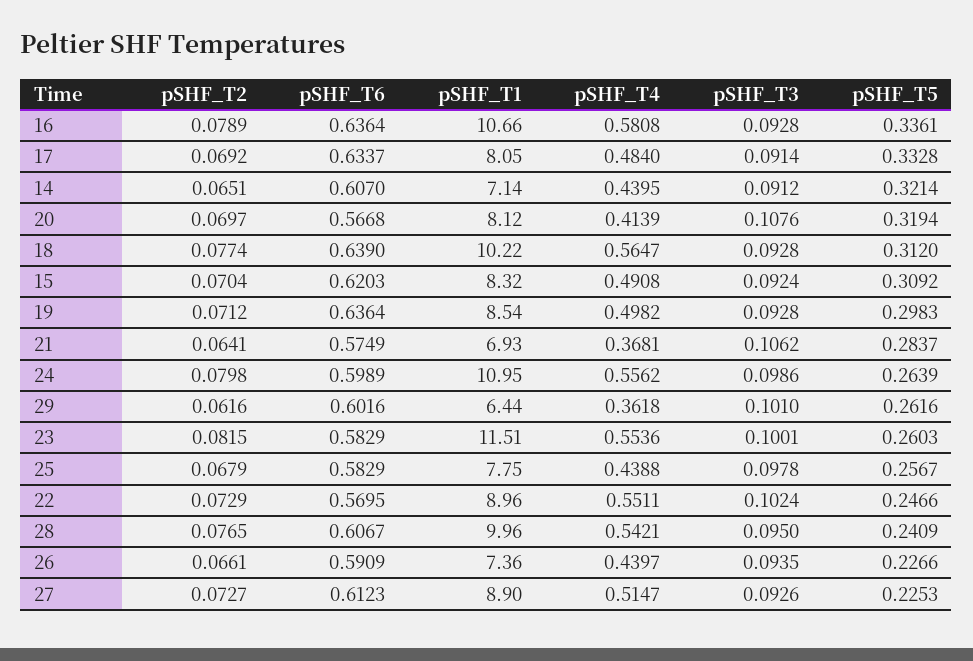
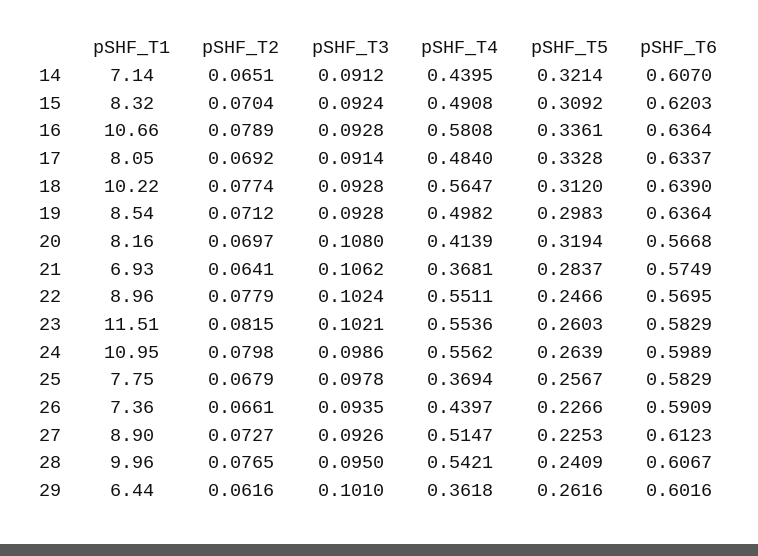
  {
    "pSHF_T2": {
      "16": 0.0789,
      "17": 0.0692,
      "14": 0.0651,
      "20": 0.0697,
      "18": 0.0774,
      "15": 0.0704,
      "19": 0.0712,
      "21": 0.0641,
      "24": 0.0798,
      "29": 0.0616,
      "23": 0.0815,
      "25": 0.0679,
-     "22": 0.0729,
+     "22": 0.0779,
      "28": 0.0765,
      "26": 0.0661,
      "27": 0.0727
    },
    "pSHF_T6": {
      "16": 0.6364,
      "17": 0.6337,
      "14": 0.607,
      "20": 0.5668,
      "18": 0.639,
      "15": 0.6203,
      "19": 0.6364,
      "21": 0.5749,
      "24": 0.5989,
      "29": 0.6016,
      "23": 0.5829,
      "25": 0.5829,
      "22": 0.5695,
      "28": 0.6067,
      "26": 0.5909,
      "27": 0.6123
    },
    "pSHF_T1": {
      "16": 10.66,
      "17": 8.05,
      "14": 7.14,
-     "20": 8.12,
+     "20": 8.16,
      "18": 10.22,
      "15": 8.32,
      "19": 8.54,
      "21": 6.93,
      "24": 10.95,
      "29": 6.44,
      "23": 11.51,
      "25": 7.75,
      "22": 8.96,
      "28": 9.96,
      "26": 7.36,
      "27": 8.9
    },
    "pSHF_T4": {
      "16": 0.5808,
      "17": 0.484,
      "14": 0.4395,
      "20": 0.4139,
      "18": 0.5647,
      "15": 0.4908,
      "19": 0.4982,
      "21": 0.3681,
      "24": 0.5562,
      "29": 0.3618,
      "23": 0.5536,
-     "25": 0.4388,
+     "25": 0.3694,
      "22": 0.5511,
      "28": 0.5421,
      "26": 0.4397,
      "27": 0.5147
    },
    "pSHF_T3": {
      "16": 0.0928,
      "17": 0.0914,
      "14": 0.0912,
-     "20": 0.1076,
+     "20": 0.108,
      "18": 0.0928,
      "15": 0.0924,
      "19": 0.0928,
      "21": 0.1062,
      "24": 0.0986,
      "29": 0.101,
-     "23": 0.1001,
+     "23": 0.1021,
      "25": 0.0978,
      "22": 0.1024,
      "28": 0.095,
      "26": 0.0935,
      "27": 0.0926
    },
    "pSHF_T5": {
      "16": 0.3361,
      "17": 0.3328,
      "14": 0.3214,
      "20": 0.3194,
      "18": 0.312,
      "15": 0.3092,
      "19": 0.2983,
      "21": 0.2837,
      "24": 0.2639,
      "29": 0.2616,
      "23": 0.2603,
      "25": 0.2567,
      "22": 0.2466,
      "28": 0.2409,
      "26": 0.2266,
      "27": 0.2253
    }
  }

